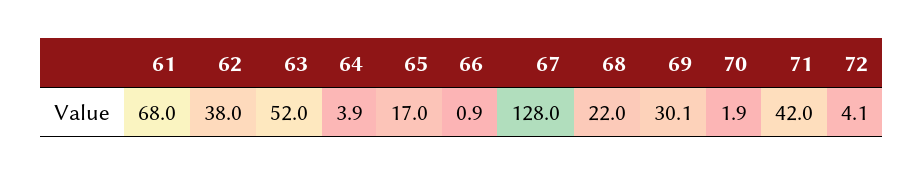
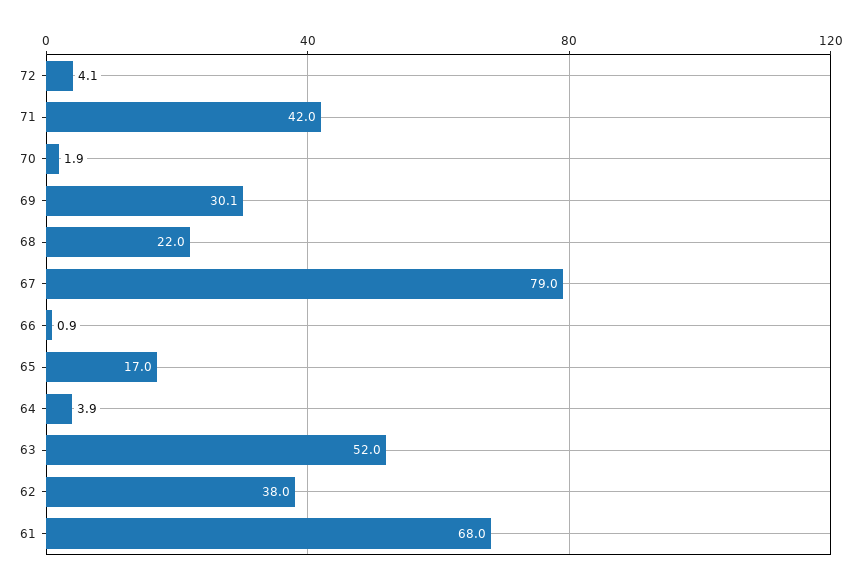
  {
    "61": 68,
    "62": 38,
    "63": 52,
    "64": 3.9,
    "65": 17,
    "66": 0.9,
-   "67": 128,
+   "67": 79,
    "68": 22,
    "69": 30.1,
    "70": 1.9,
    "71": 42,
    "72": 4.1
  }

